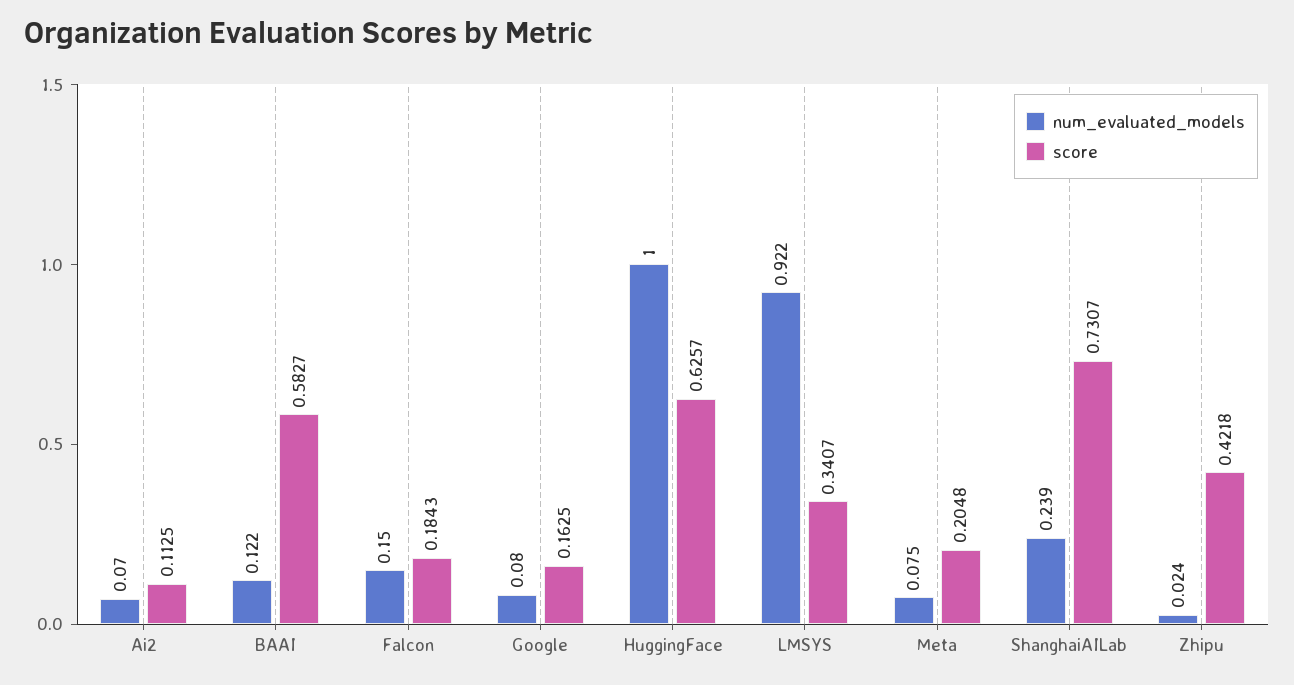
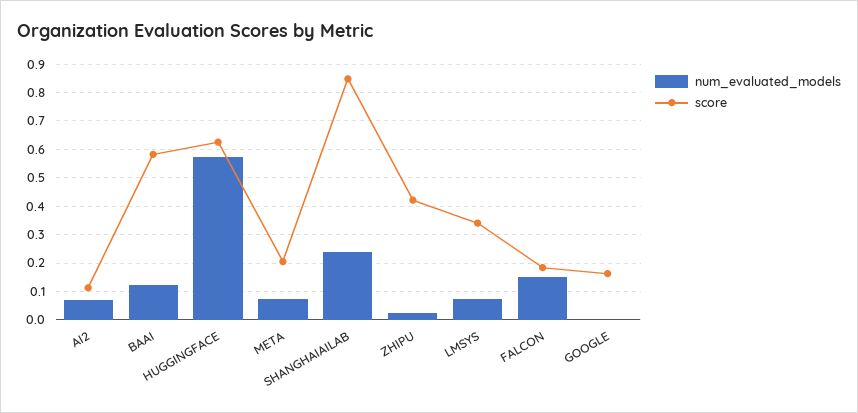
  {
    "num_evaluated_models": {
      "Ai2": 0.07,
      "BAAI": 0.122,
      "Falcon": 0.15,
-     "Google": 0.08,
+     "Google": 0,
-     "HuggingFace": 1,
+     "HuggingFace": 0.575,
-     "LMSYS": 0.922,
+     "LMSYS": 0.075,
      "Meta": 0.075,
      "ShanghaiAILab": 0.239,
      "Zhipu": 0.024
    },
    "score": {
      "Ai2": 0.1125,
      "BAAI": 0.5827,
      "Falcon": 0.1843,
      "Google": 0.1625,
      "HuggingFace": 0.6257,
      "LMSYS": 0.3407,
      "Meta": 0.2048,
-     "ShanghaiAILab": 0.7307,
+     "ShanghaiAILab": 0.85,
      "Zhipu": 0.4218
    }
  }

